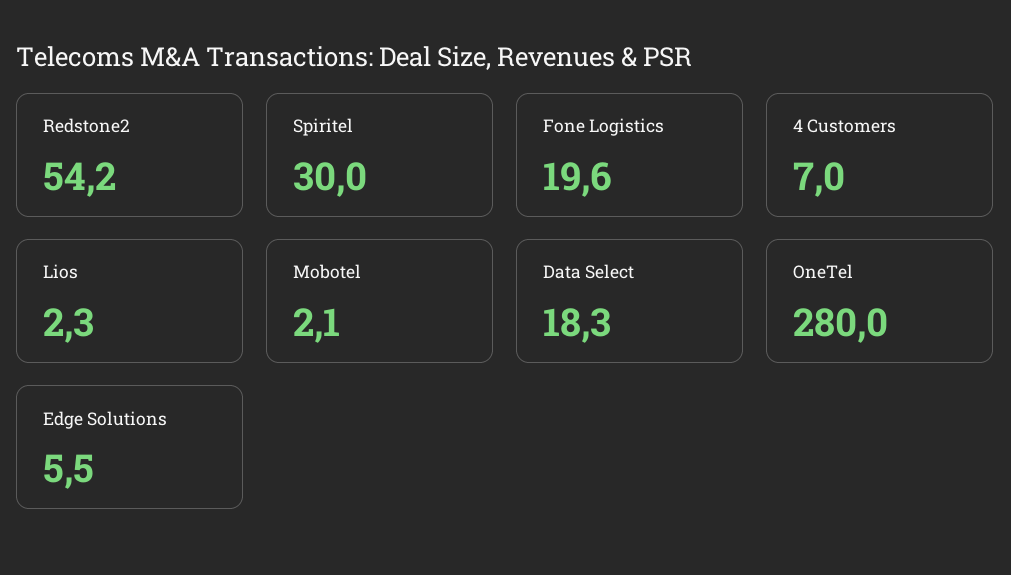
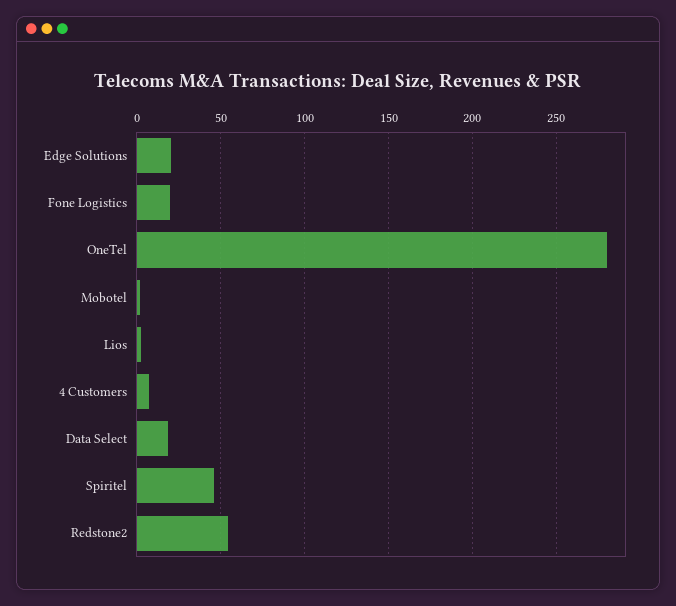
  {
    "Redstone2": 54.2,
-   "Spiritel": 30,
+   "Spiritel": 45,
    "Fone Logistics": 19.6,
    "4 Customers": 7,
    "Lios": 2.3,
    "Mobotel": 2.1,
    "Data Select": 18.3,
    "OneTel": 280,
-   "Edge Solutions": 5.5
+   "Edge Solutions": 20
  }

